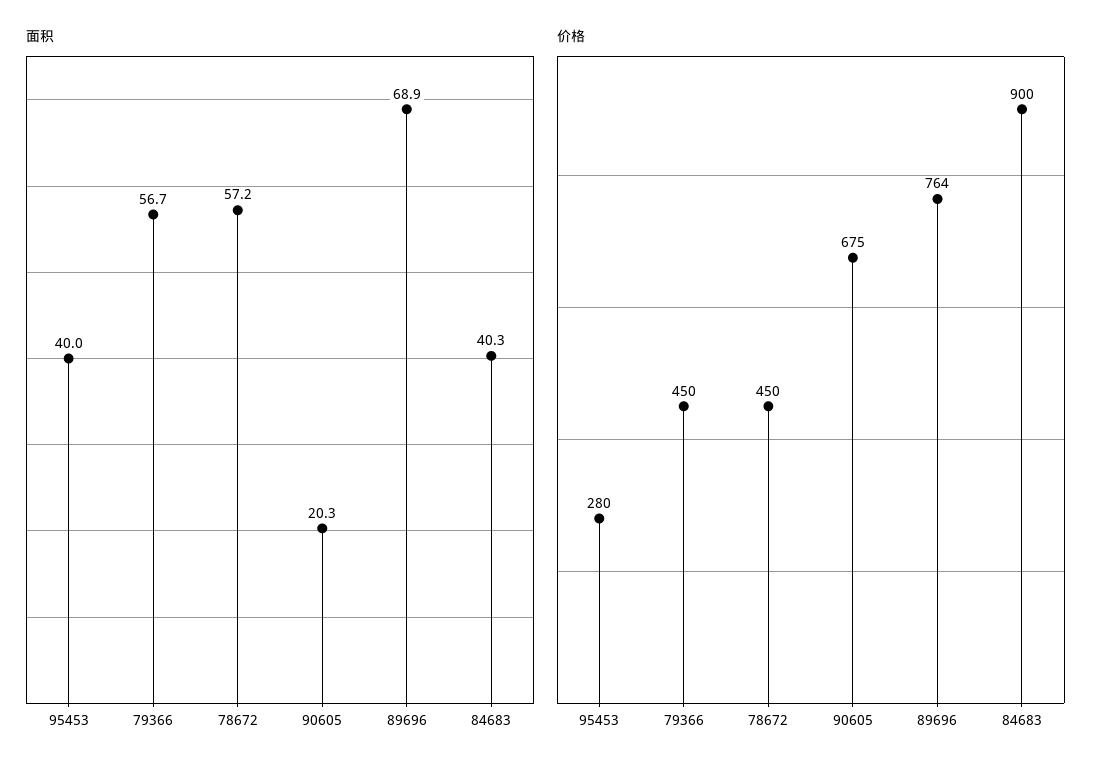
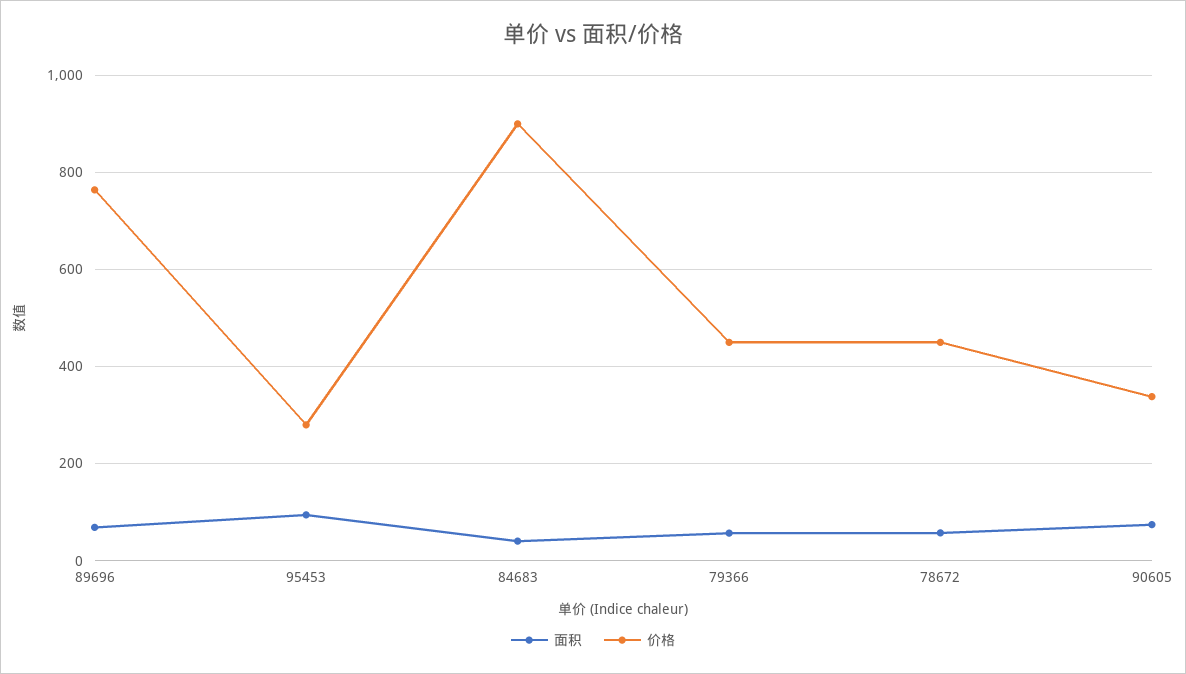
  {
    "面积": {
-     "95453": 40,
+     "95453": 100,
      "79366": 56.7,
      "78672": 57.2,
-     "90605": 20.3,
+     "90605": 80,
      "89696": 68.9,
      "84683": 40.3
    },
    "价格": {
      "95453": 280,
      "79366": 450,
      "78672": 450,
-     "90605": 675,
+     "90605": 340,
      "89696": 764,
      "84683": 900
    }
  }

